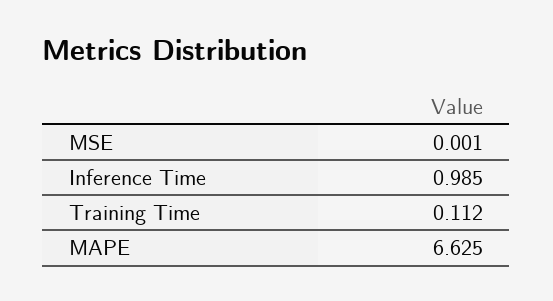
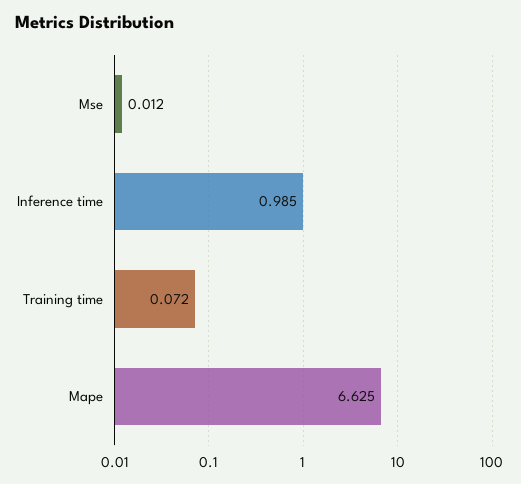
  {
-   "MSE": 0.001,
+   "MSE": 0.012,
    "Inference Time": 0.985,
-   "Training Time": 0.112,
+   "Training Time": 0.072,
    "MAPE": 6.625
  }

